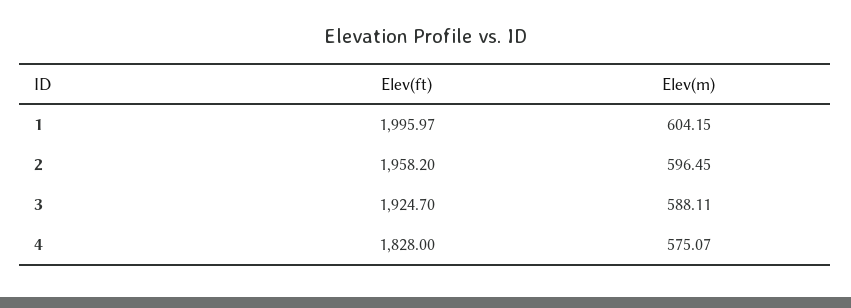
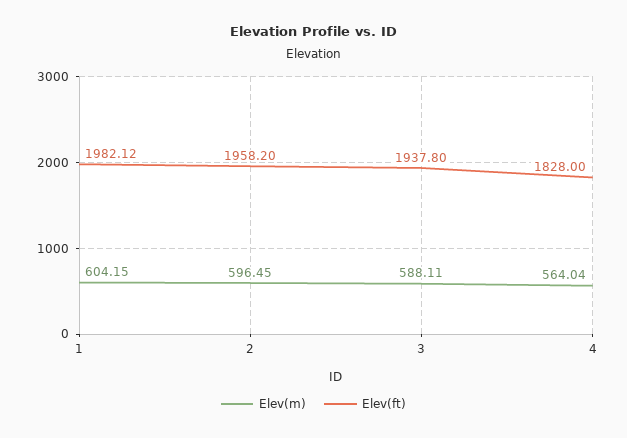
  {
    "Elev(ft)": {
-     "1": 1995.97,
+     "1": 1982.12,
      "2": 1958.2,
-     "3": 1924.7,
+     "3": 1937.8,
      "4": 1828
    },
    "Elev(m)": {
      "1": 604.15,
      "2": 596.45,
      "3": 588.11,
-     "4": 575.07
+     "4": 564.04
    }
  }

